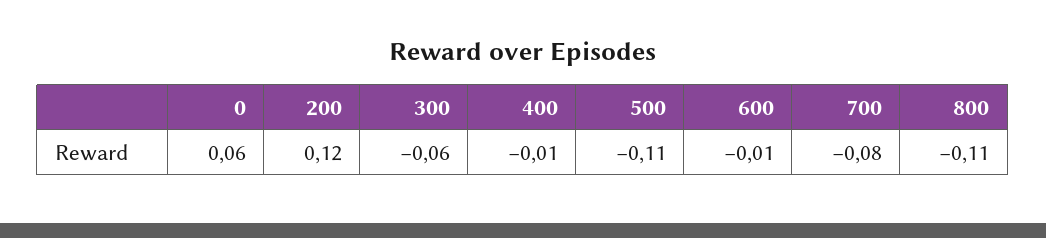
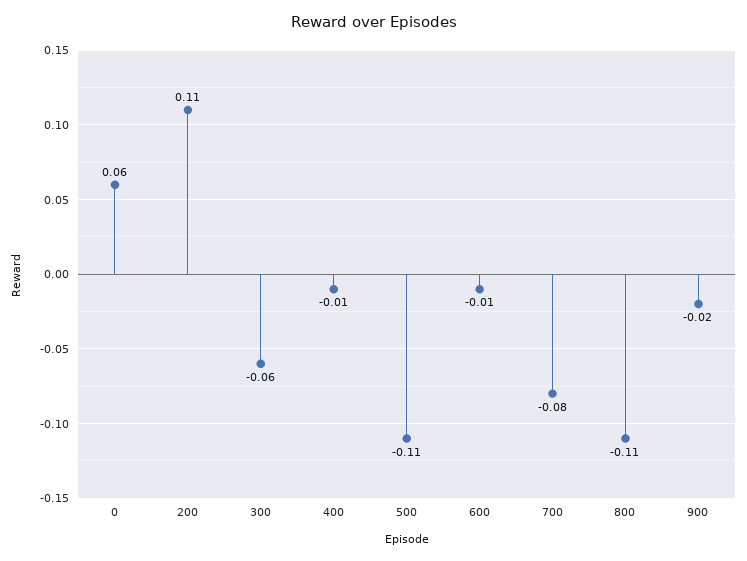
  {
    "0": 0.06,
-   "200": 0.12,
+   "200": 0.11,
    "300": -0.06,
    "400": -0.01,
    "500": -0.11,
    "600": -0.01,
    "700": -0.08,
-   "800": -0.11
+   "800": -0.11,
+   "900": -0.02
  }

